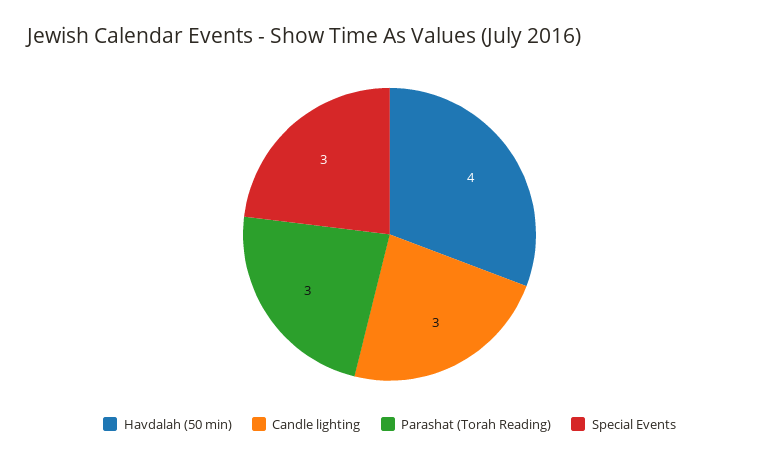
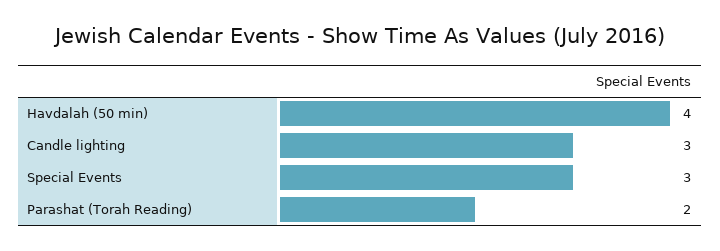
  {
    "Havdalah (50 min)": 4,
    "Candle lighting": 3,
-   "Parashat (Torah Reading)": 3,
+   "Parashat (Torah Reading)": 2,
    "Special Events": 3
  }

